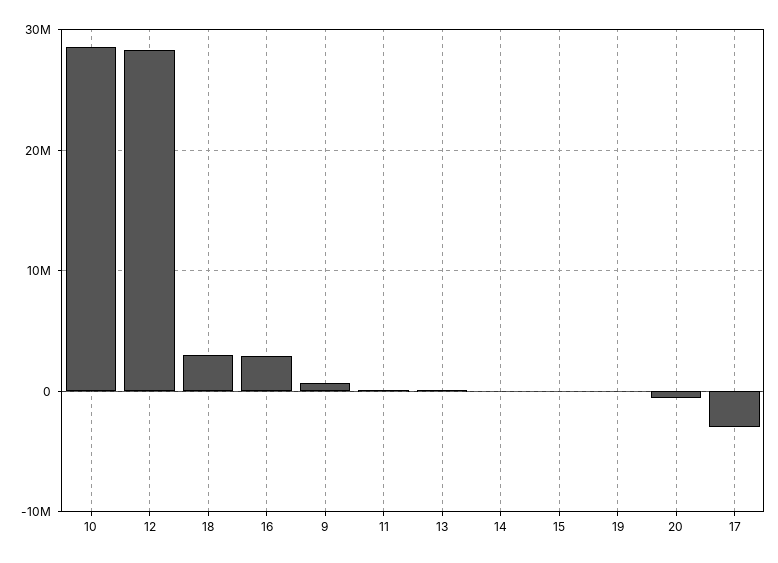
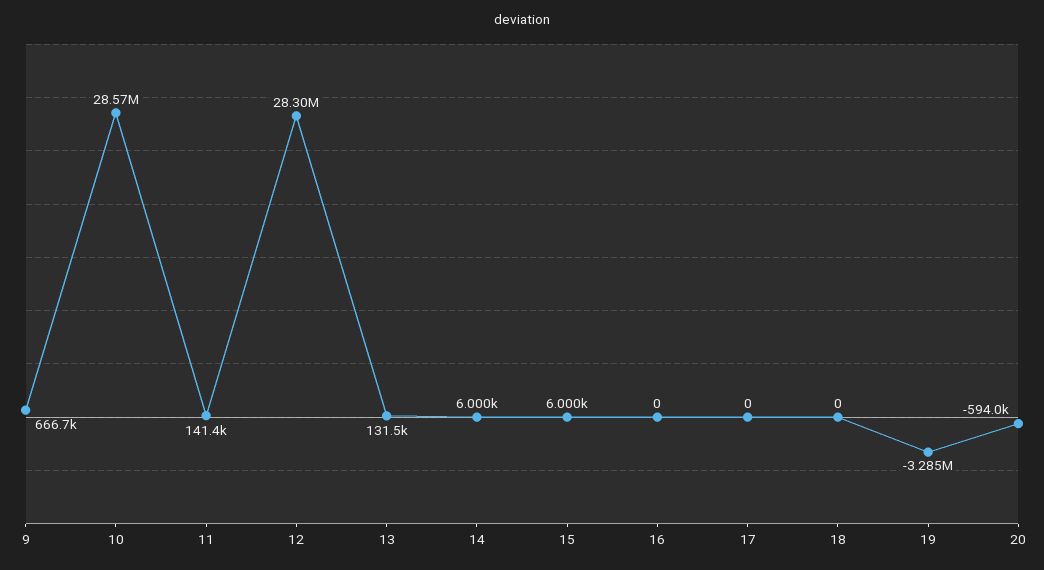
  {
    "10": 28570000,
    "12": 28300000,
-   "18": 3000000,
+   "18": 0,
-   "16": 3000000,
+   "16": 0,
    "9": 666700,
    "11": 141400,
    "13": 131500,
    "14": 6000,
    "15": 6000,
-   "19": 0,
+   "19": -3285000,
    "20": -594000,
-   "17": -3000000
+   "17": 0
  }

